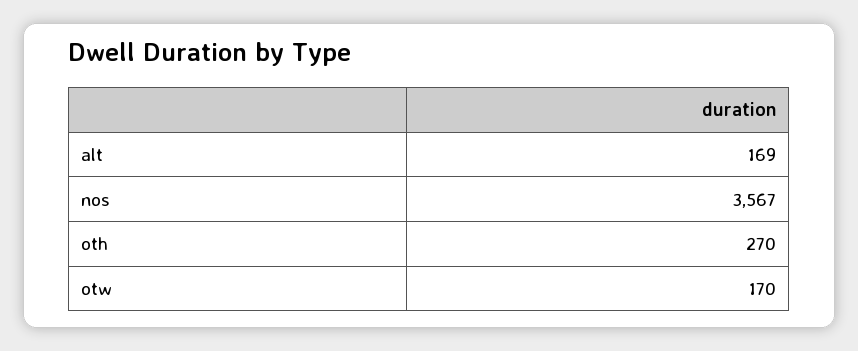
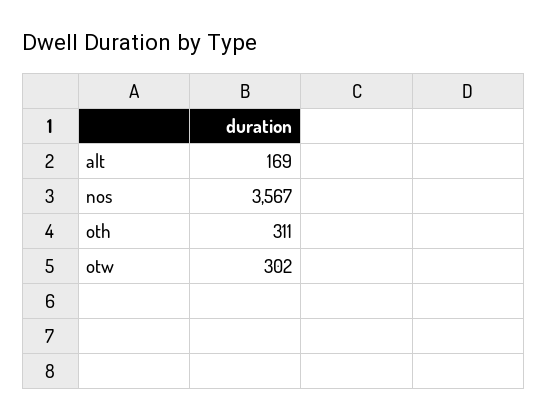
  {
    "alt": 169,
    "nos": 3567,
-   "oth": 270,
+   "oth": 311,
-   "otw": 170
+   "otw": 302
  }

